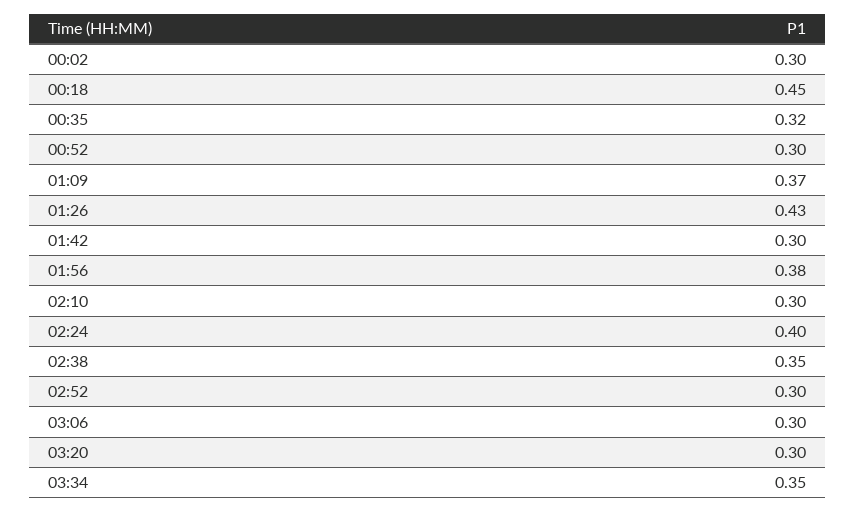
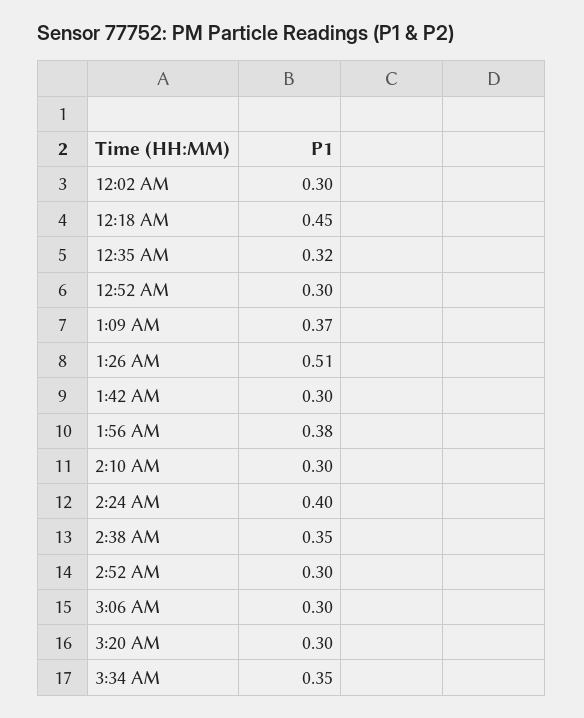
  {
    "00:02": 0.3,
    "00:18": 0.45,
    "00:35": 0.32,
    "00:52": 0.3,
    "01:09": 0.37,
-   "01:26": 0.43,
+   "01:26": 0.51,
    "01:42": 0.3,
    "01:56": 0.38,
    "02:10": 0.3,
    "02:24": 0.4,
    "02:38": 0.35,
    "02:52": 0.3,
    "03:06": 0.3,
    "03:20": 0.3,
    "03:34": 0.35
  }

